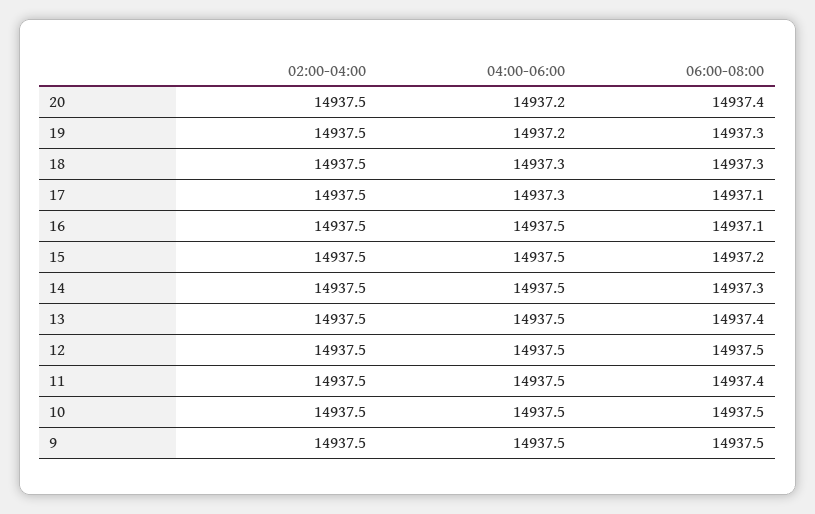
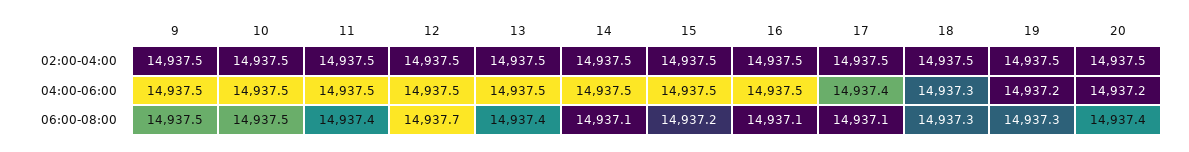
  {
    "02:00-04:00": {
      "20": 14937.5,
      "19": 14937.5,
      "18": 14937.5,
      "17": 14937.5,
      "16": 14937.5,
      "15": 14937.5,
      "14": 14937.5,
      "13": 14937.5,
      "12": 14937.5,
      "11": 14937.5,
      "10": 14937.5,
      "9": 14937.5
    },
    "04:00-06:00": {
      "20": 14937.2,
      "19": 14937.2,
      "18": 14937.3,
-     "17": 14937.3,
+     "17": 14937.4,
      "16": 14937.5,
      "15": 14937.5,
      "14": 14937.5,
      "13": 14937.5,
      "12": 14937.5,
      "11": 14937.5,
      "10": 14937.5,
      "9": 14937.5
    },
    "06:00-08:00": {
      "20": 14937.4,
      "19": 14937.3,
      "18": 14937.3,
      "17": 14937.1,
      "16": 14937.1,
      "15": 14937.2,
-     "14": 14937.3,
+     "14": 14937.1,
      "13": 14937.4,
-     "12": 14937.5,
+     "12": 14937.7,
      "11": 14937.4,
      "10": 14937.5,
      "9": 14937.5
    }
  }

